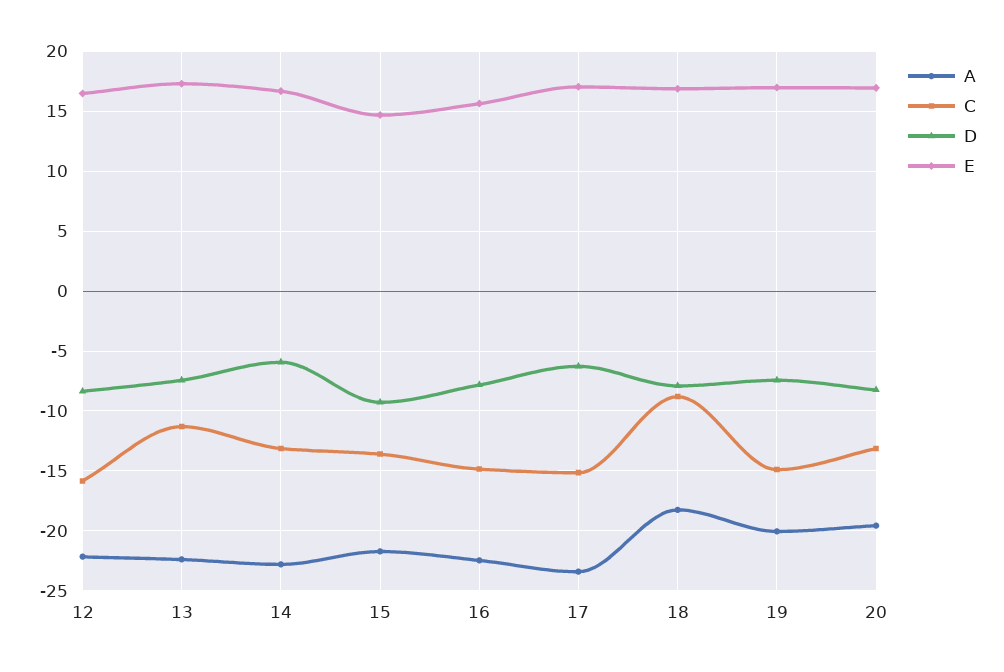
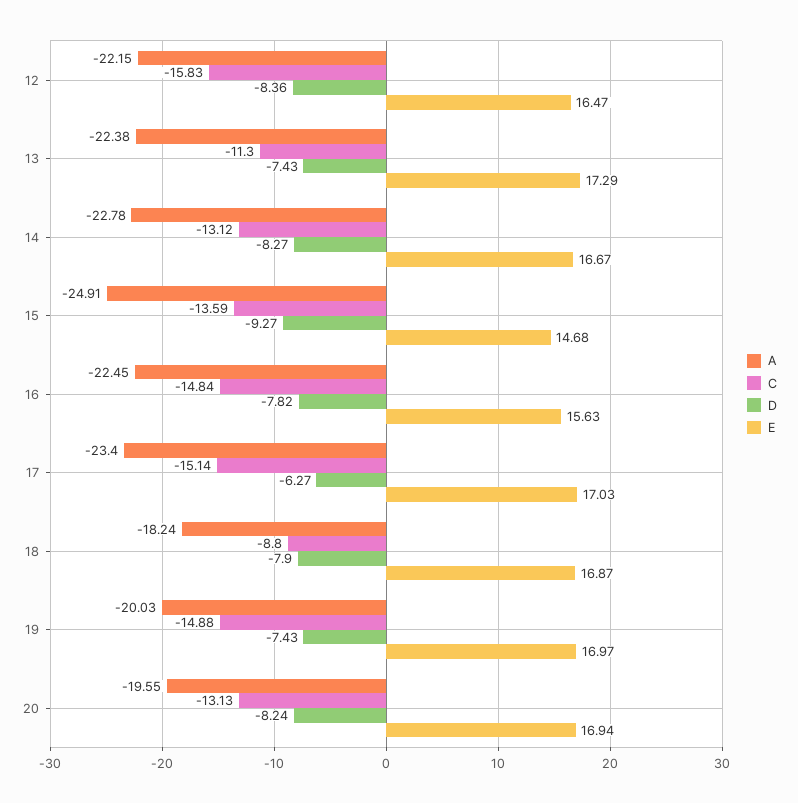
  {
    "A": {
      "12": -22.15,
      "13": -22.38,
      "14": -22.78,
-     "15": -22,
+     "15": -24.91,
      "16": -22.45,
      "17": -23.4,
      "18": -18.24,
      "19": -20.03,
      "20": -19.55
    },
    "C": {
      "12": -15.83,
      "13": -11.3,
      "14": -13.12,
      "15": -13.59,
      "16": -14.84,
      "17": -15.14,
      "18": -8.8,
      "19": -14.88,
      "20": -13.13
    },
    "D": {
      "12": -8.36,
      "13": -7.43,
-     "14": -6,
+     "14": -8.27,
      "15": -9.27,
      "16": -7.82,
      "17": -6.27,
      "18": -7.9,
      "19": -7.43,
      "20": -8.24
    },
    "E": {
      "12": 16.47,
      "13": 17.29,
      "14": 16.67,
      "15": 14.68,
      "16": 15.63,
      "17": 17.03,
      "18": 16.87,
      "19": 16.97,
      "20": 16.94
    }
  }

